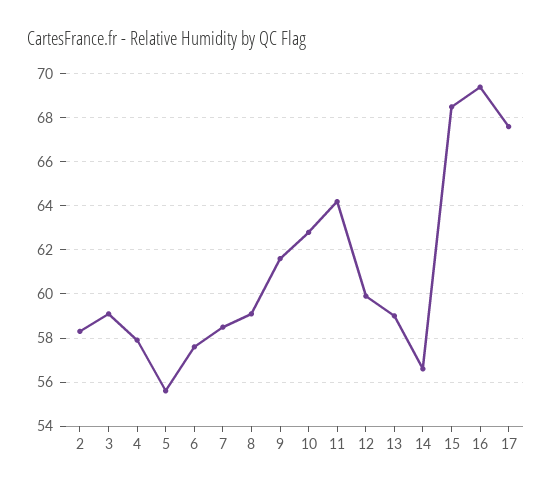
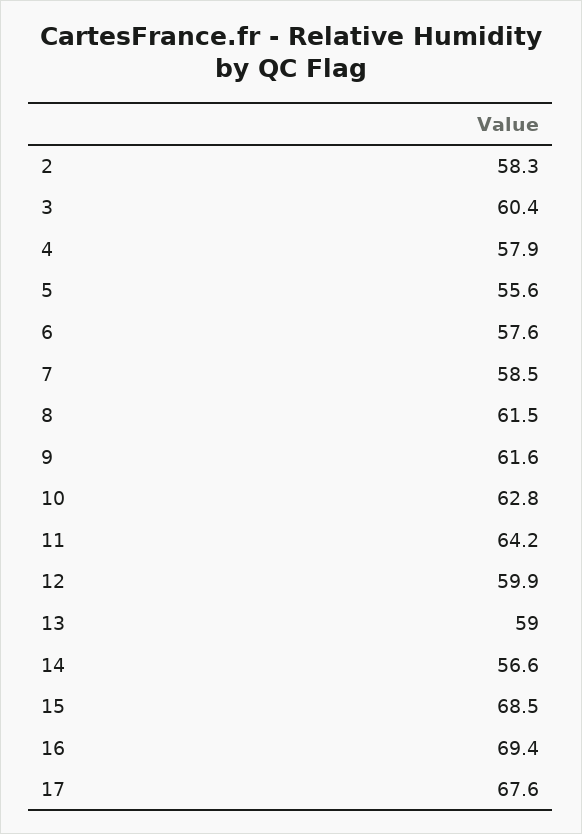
  {
    "2": 58.3,
-   "3": 59,
+   "3": 60.4,
    "4": 57.9,
    "5": 55.6,
    "6": 57.6,
    "7": 58.5,
-   "8": 59,
+   "8": 61.5,
    "9": 61.6,
    "10": 62.8,
    "11": 64.2,
    "12": 59.9,
    "13": 59,
    "14": 56.6,
    "15": 68.5,
    "16": 69.4,
    "17": 67.6
  }

